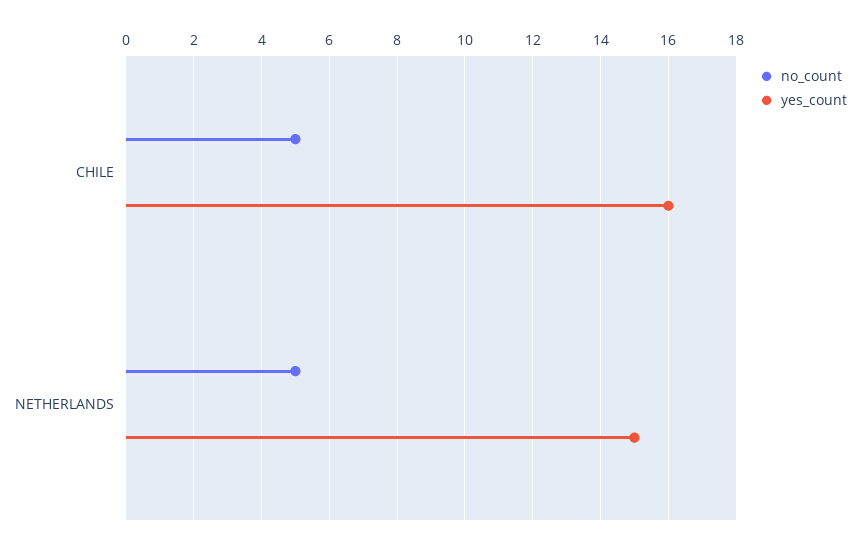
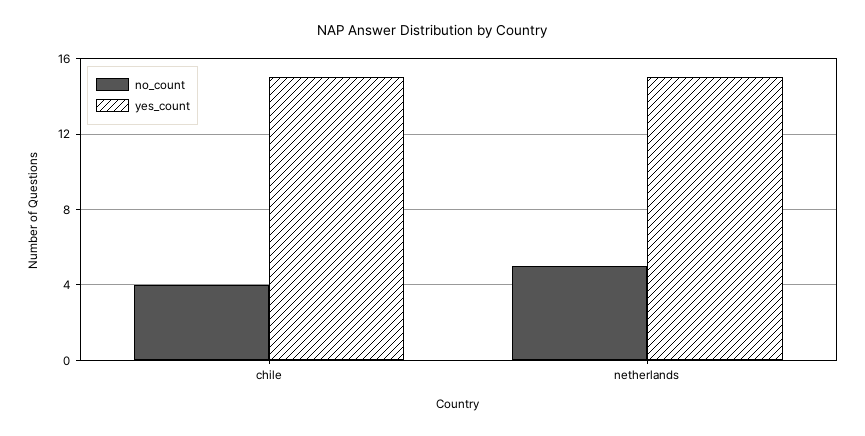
  {
    "no_count": {
-     "CHILE": 5,
+     "CHILE": 4,
      "NETHERLANDS": 5
    },
    "yes_count": {
-     "CHILE": 16,
+     "CHILE": 15,
      "NETHERLANDS": 15
    }
  }

